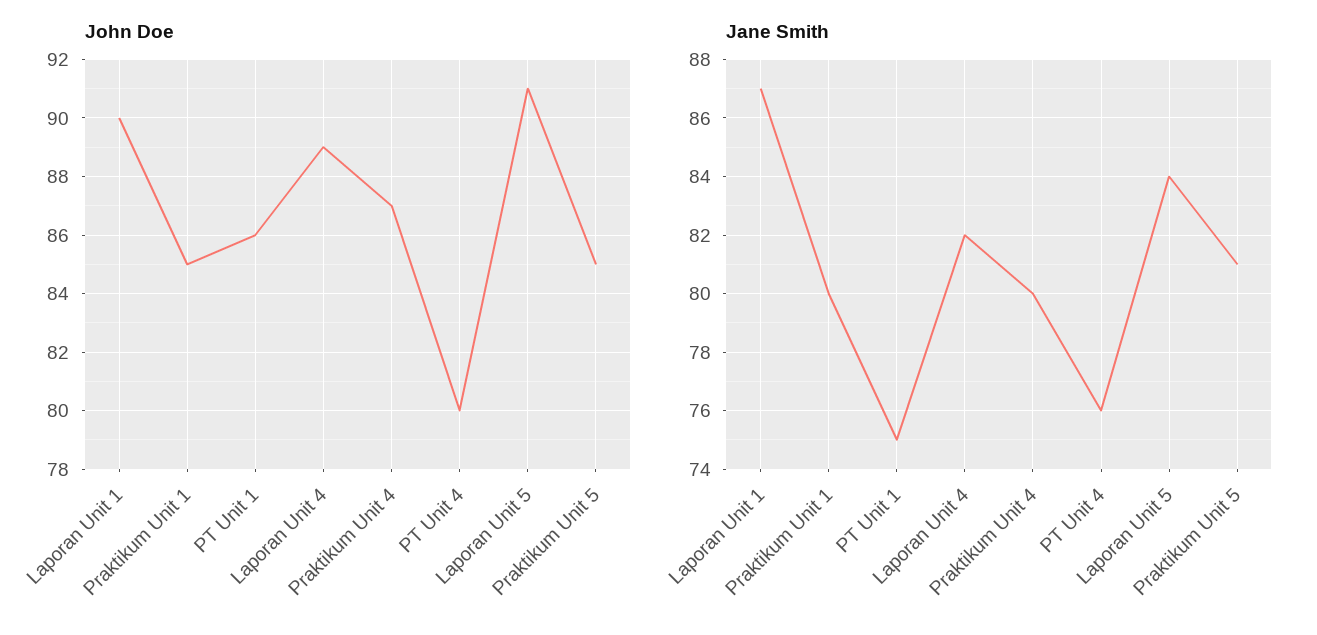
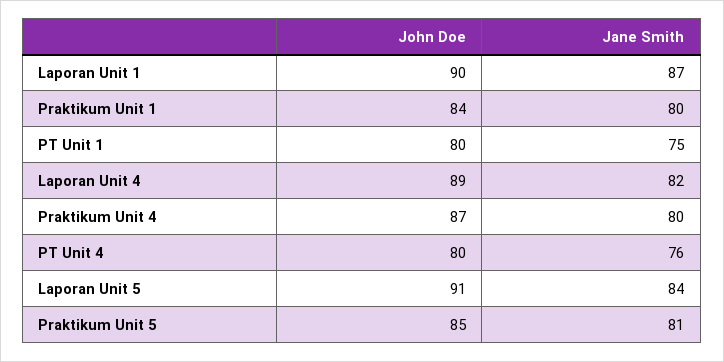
  {
    "John Doe": {
      "Laporan Unit 1": 90,
-     "Praktikum Unit 1": 85,
+     "Praktikum Unit 1": 84,
-     "PT Unit 1": 86,
+     "PT Unit 1": 80,
      "Laporan Unit 4": 89,
      "Praktikum Unit 4": 87,
      "PT Unit 4": 80,
      "Laporan Unit 5": 91,
      "Praktikum Unit 5": 85
    },
    "Jane Smith": {
      "Laporan Unit 1": 87,
      "Praktikum Unit 1": 80,
      "PT Unit 1": 75,
      "Laporan Unit 4": 82,
      "Praktikum Unit 4": 80,
      "PT Unit 4": 76,
      "Laporan Unit 5": 84,
      "Praktikum Unit 5": 81
    }
  }

